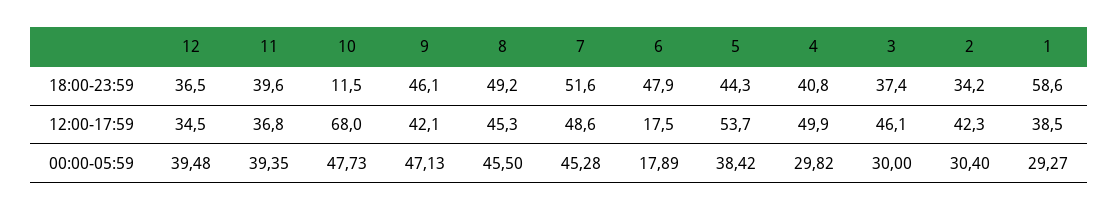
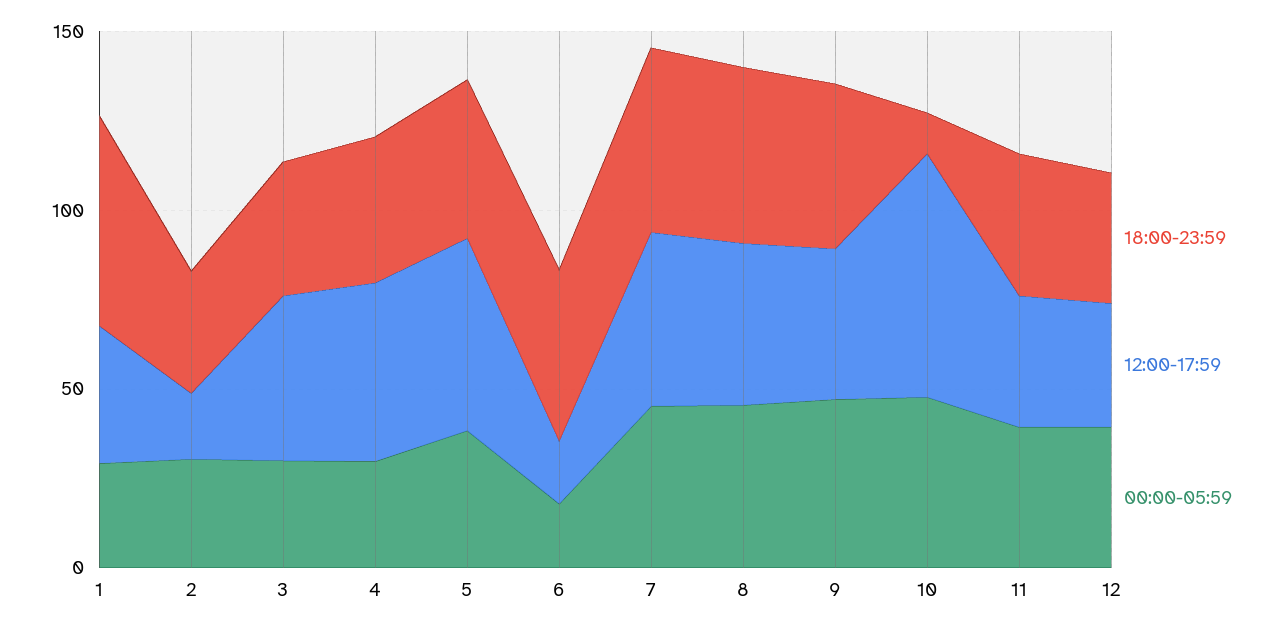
  {
    "18:00-23:59": {
      "12": 36.5,
      "11": 39.6,
      "10": 11.5,
      "9": 46.1,
      "8": 49.2,
      "7": 51.6,
      "6": 47.9,
      "5": 44.3,
      "4": 40.8,
      "3": 37.4,
      "2": 34.2,
      "1": 58.6
    },
    "12:00-17:59": {
      "12": 34.5,
      "11": 36.8,
      "10": 68,
      "9": 42.1,
      "8": 45.3,
      "7": 48.6,
      "6": 17.5,
      "5": 53.7,
      "4": 49.9,
      "3": 46.1,
-     "2": 42.3,
+     "2": 20,
      "1": 38.5
    },
    "00:00-05:59": {
      "12": 39.48,
      "11": 39.35,
      "10": 47.73,
      "9": 47.13,
      "8": 45.5,
      "7": 45.28,
      "6": 17.89,
      "5": 38.42,
      "4": 29.82,
      "3": 30,
      "2": 30.4,
      "1": 29.27
    }
  }

